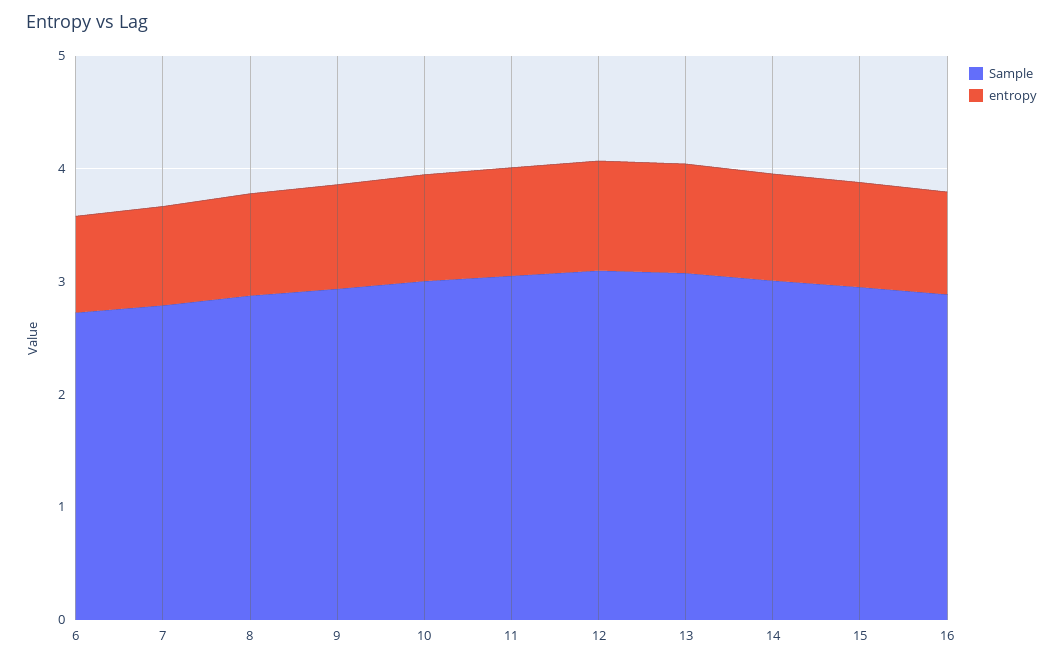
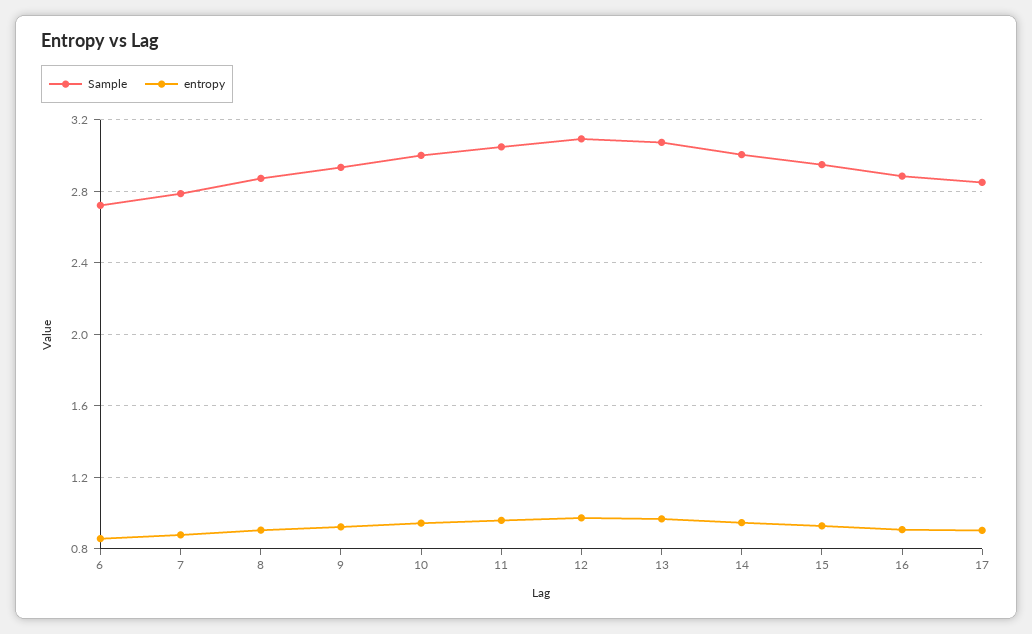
  {
    "Sample": {
      "6": 2.7,
      "7": 2.8,
      "8": 2.85,
      "9": 2.95,
      "10": 3,
      "11": 3.05,
      "12": 3.1,
      "13": 3.05,
      "14": 3,
      "15": 2.95,
-     "16": 2.9
+     "16": 2.9,
+     "17": 2.85
    },
    "entropy": {
      "6": 0.85,
      "7": 0.9,
      "8": 0.9,
      "9": 0.9,
      "10": 0.95,
      "11": 0.95,
      "12": 0.95,
      "13": 0.95,
      "14": 0.95,
      "15": 0.95,
-     "16": 0.9
+     "16": 0.9,
+     "17": 0.9
    }
  }

